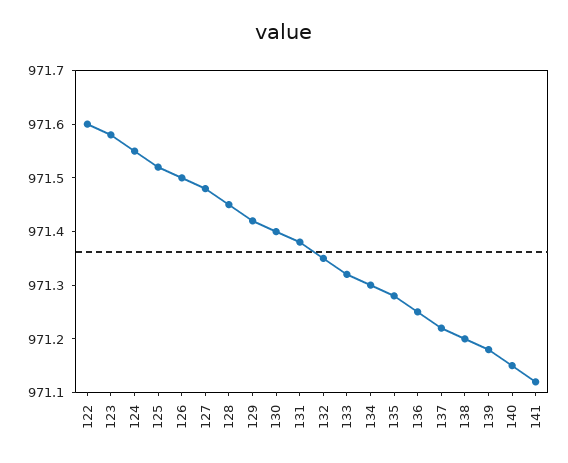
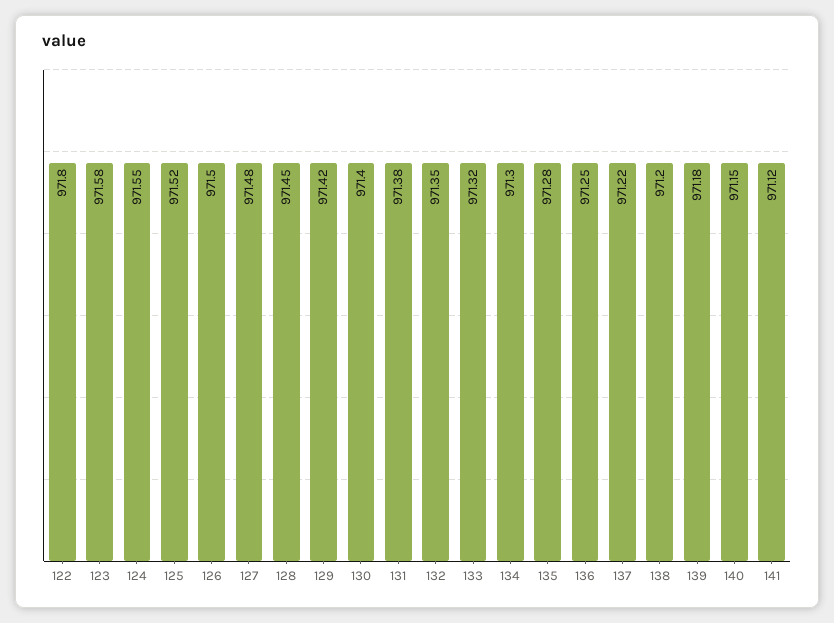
  {
-   "122": 971.6,
+   "122": 971.8,
    "123": 971.58,
    "124": 971.55,
    "125": 971.52,
    "126": 971.5,
    "127": 971.48,
    "128": 971.45,
    "129": 971.42,
    "130": 971.4,
    "131": 971.38,
    "132": 971.35,
    "133": 971.32,
    "134": 971.3,
    "135": 971.28,
    "136": 971.25,
    "137": 971.22,
    "138": 971.2,
    "139": 971.18,
    "140": 971.15,
    "141": 971.12
  }

